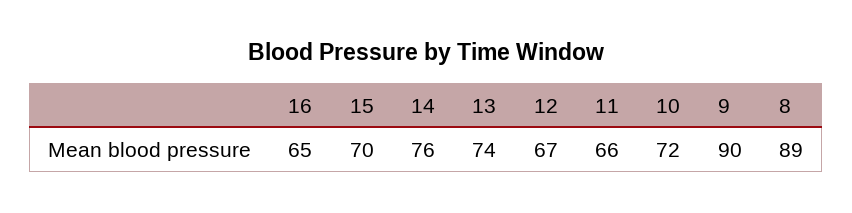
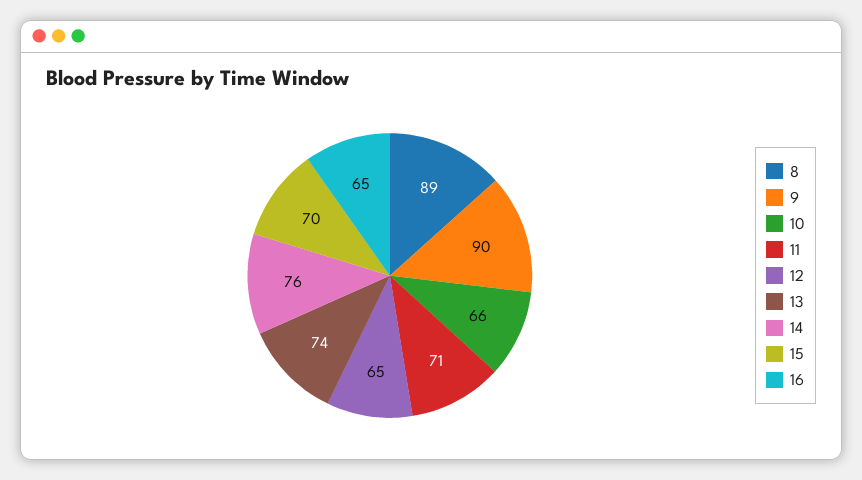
  {
    "16": 65,
    "15": 70,
    "14": 76,
    "13": 74,
-   "12": 67,
+   "12": 65,
-   "11": 66,
+   "11": 71,
-   "10": 72,
+   "10": 66,
    "9": 90,
    "8": 89
  }

